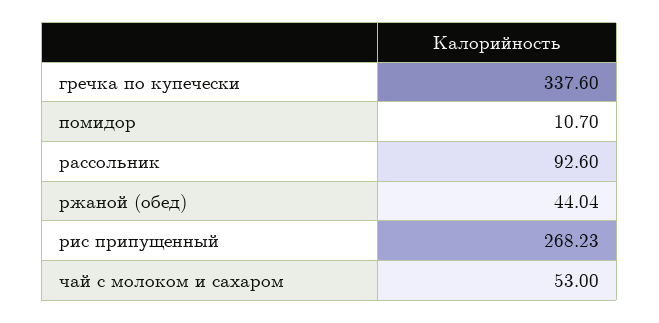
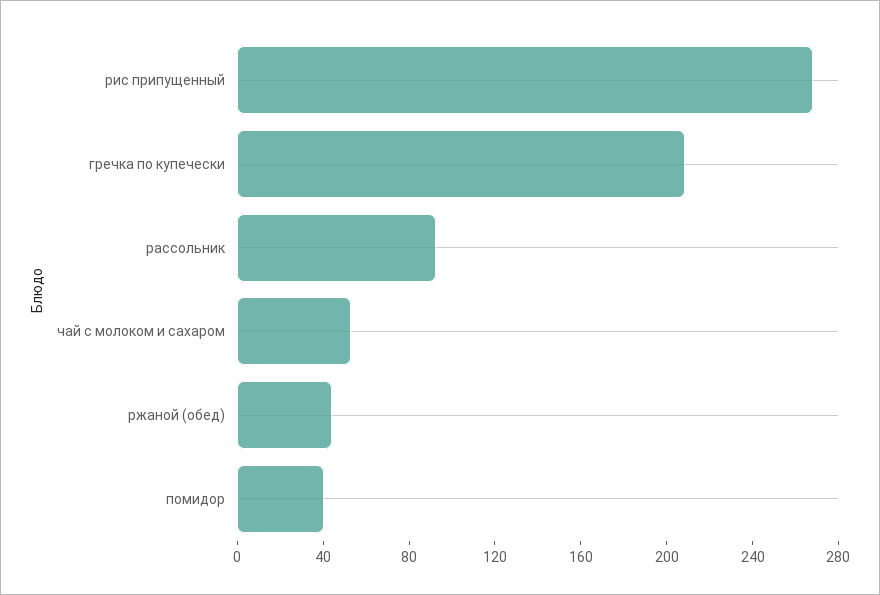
  {
-   "гречка по купечески": 337.6,
+   "гречка по купечески": 210,
-   "помидор": 10.7,
+   "помидор": 40,
    "рассольник": 92.6,
    "ржаной (обед)": 44.04,
    "рис припущенный": 268.23,
    "чай с молоком и сахаром": 53
  }

